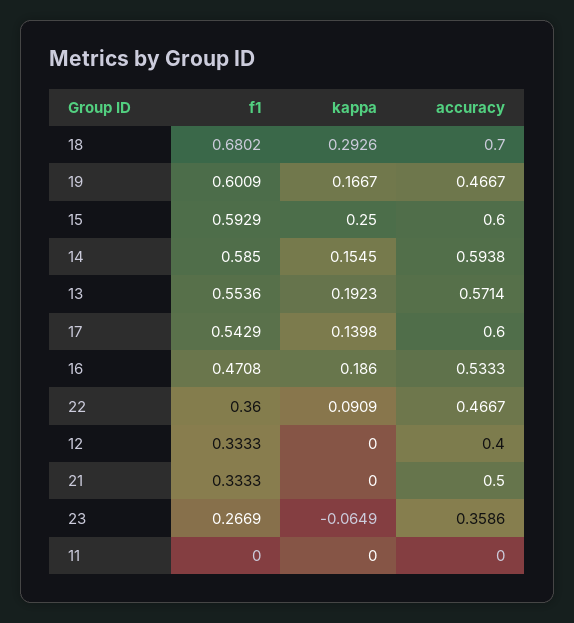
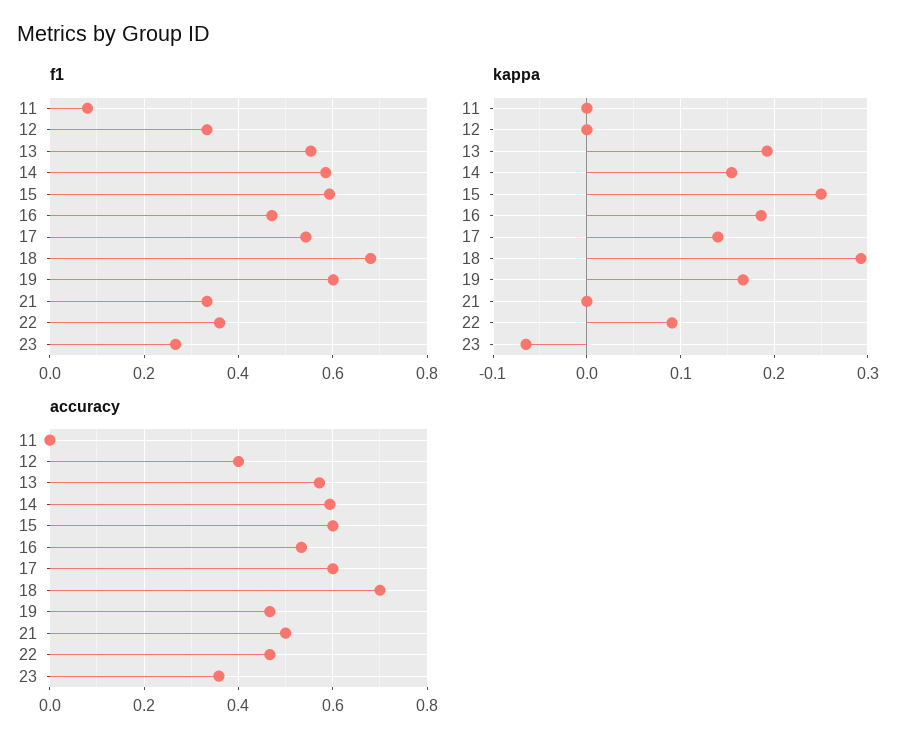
  {
    "f1": {
      "18": 0.6802,
      "19": 0.6009,
      "15": 0.5929,
      "14": 0.585,
      "13": 0.5536,
      "17": 0.5429,
      "16": 0.4708,
      "22": 0.36,
      "12": 0.3333,
      "21": 0.3333,
      "23": 0.2669,
-     "11": 0
+     "11": 0.08
    },
    "kappa": {
      "18": 0.2926,
      "19": 0.1667,
      "15": 0.25,
      "14": 0.1545,
      "13": 0.1923,
      "17": 0.1398,
      "16": 0.186,
      "22": 0.0909,
      "12": 0,
      "21": 0,
      "23": -0.0649,
      "11": 0
    },
    "accuracy": {
      "18": 0.7,
      "19": 0.4667,
      "15": 0.6,
      "14": 0.5938,
      "13": 0.5714,
      "17": 0.6,
      "16": 0.5333,
      "22": 0.4667,
      "12": 0.4,
      "21": 0.5,
      "23": 0.3586,
      "11": 0
    }
  }

